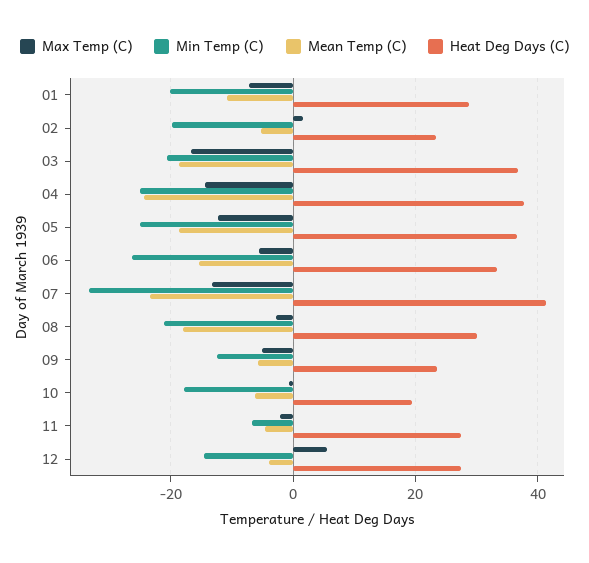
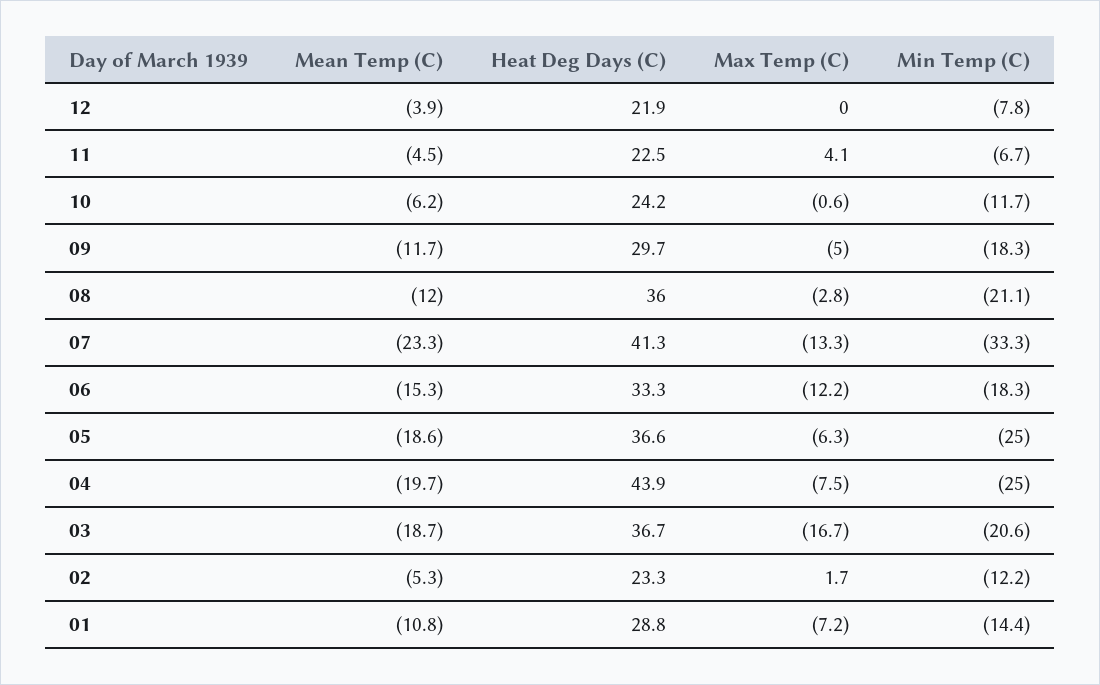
  {
    "Max Temp (C)": {
      "01": -7.2,
      "02": 1.7,
      "03": -16.7,
-     "04": -14,
+     "04": -7.5,
-     "05": -12,
+     "05": -6.3,
-     "06": -6,
+     "06": -12.2,
      "07": -13.3,
      "08": -2.8,
      "09": -5,
      "10": -0.6,
-     "11": -2,
+     "11": 4.1,
-     "12": 6
+     "12": 0
    },
    "Min Temp (C)": {
-     "01": -20,
+     "01": -14.4,
-     "02": -20,
+     "02": -12.2,
      "03": -20.6,
      "04": -25,
      "05": -25,
-     "06": -26,
+     "06": -18.3,
      "07": -33.3,
      "08": -21.1,
-     "09": -12,
+     "09": -18.3,
-     "10": -18,
+     "10": -11.7,
      "11": -6.7,
-     "12": -14
+     "12": -7.8
    },
    "Mean Temp (C)": {
      "01": -10.8,
      "02": -5.3,
      "03": -18.7,
-     "04": -24,
+     "04": -19.7,
      "05": -18.6,
      "06": -15.3,
      "07": -23.3,
-     "08": -18,
+     "08": -12,
-     "09": -6,
+     "09": -11.7,
      "10": -6.2,
      "11": -4.5,
      "12": -3.9
    },
    "Heat Deg Days (C)": {
      "01": 28.8,
      "02": 23.3,
      "03": 36.7,
-     "04": 38,
+     "04": 43.9,
      "05": 36.6,
      "06": 33.3,
      "07": 41.3,
-     "08": 30,
+     "08": 36,
-     "09": 24,
+     "09": 29.7,
-     "10": 20,
+     "10": 24.2,
-     "11": 28,
+     "11": 22.5,
-     "12": 28
+     "12": 21.9
    }
  }

